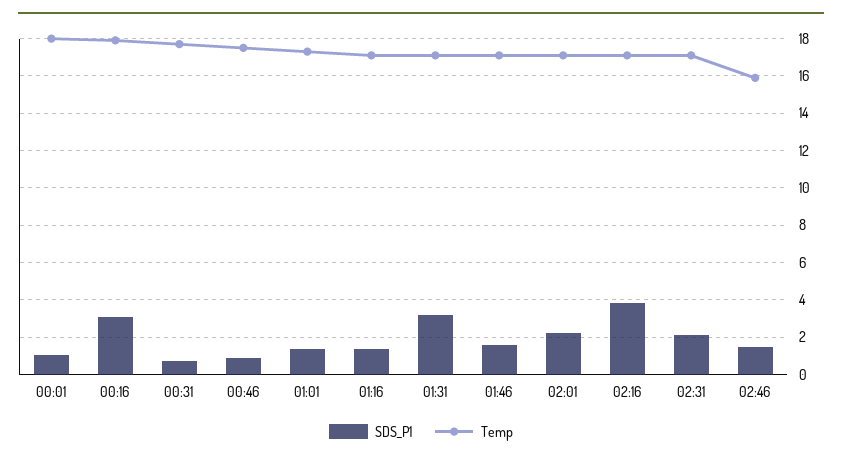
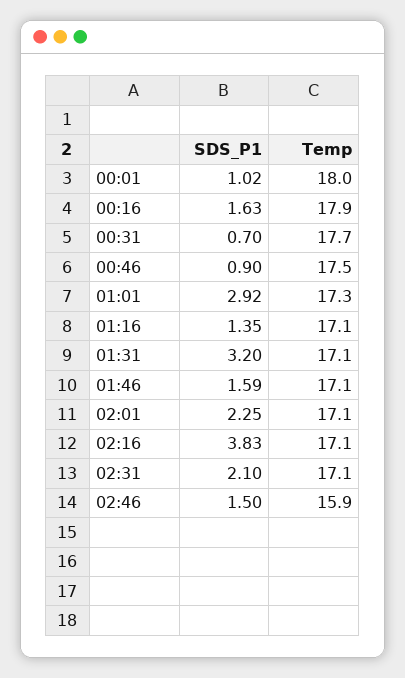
  {
    "SDS_P1": {
      "00:01": 1.02,
-     "00:16": 3,
+     "00:16": 1.63,
      "00:31": 0.7,
      "00:46": 0.9,
-     "01:01": 1.5,
+     "01:01": 2.92,
      "01:16": 1.35,
      "01:31": 3.2,
      "01:46": 1.59,
      "02:01": 2.25,
      "02:16": 3.83,
      "02:31": 2.1,
      "02:46": 1.5
    },
    "Temp": {
      "00:01": 18,
      "00:16": 17.9,
      "00:31": 17.7,
      "00:46": 17.5,
      "01:01": 17.3,
      "01:16": 17.1,
      "01:31": 17.1,
      "01:46": 17.1,
      "02:01": 17.1,
      "02:16": 17.1,
      "02:31": 17.1,
      "02:46": 15.9
    }
  }

